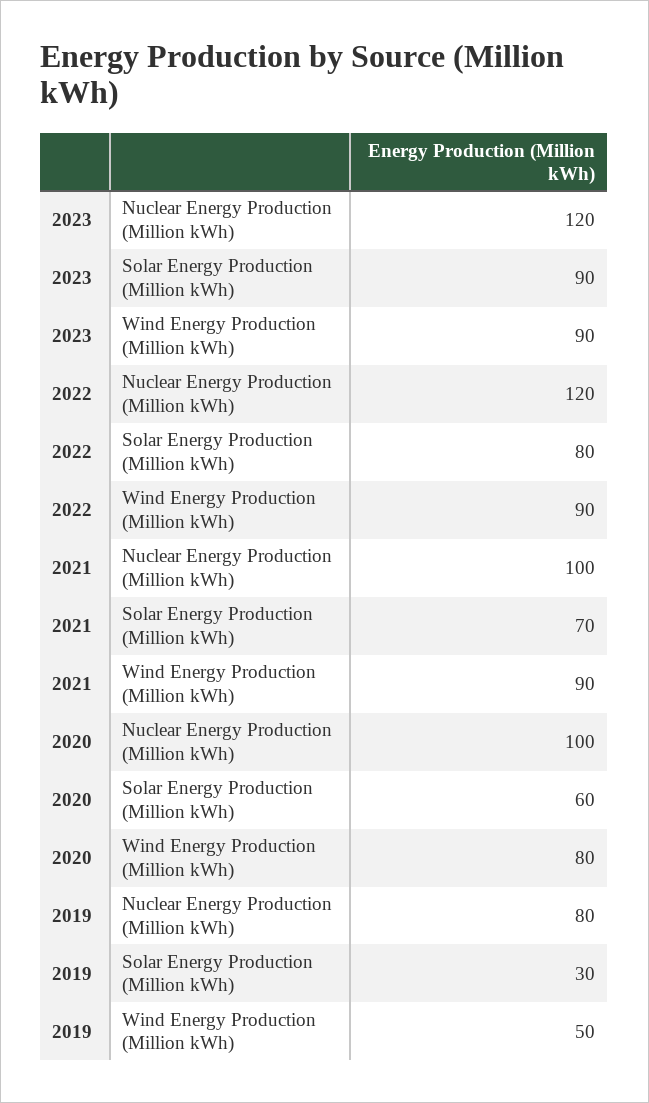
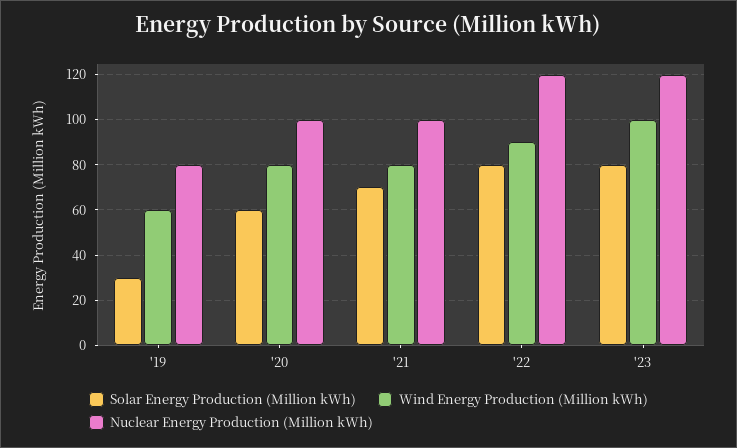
  {
    "Nuclear Energy Production (Million kWh)": {
      "2023": 120,
      "2022": 120,
      "2021": 100,
      "2020": 100,
      "2019": 80
    },
    "Solar Energy Production (Million kWh)": {
-     "2023": 90,
+     "2023": 80,
      "2022": 80,
      "2021": 70,
      "2020": 60,
      "2019": 30
    },
    "Wind Energy Production (Million kWh)": {
-     "2023": 90,
+     "2023": 100,
      "2022": 90,
-     "2021": 90,
+     "2021": 80,
      "2020": 80,
-     "2019": 50
+     "2019": 60
    }
  }

